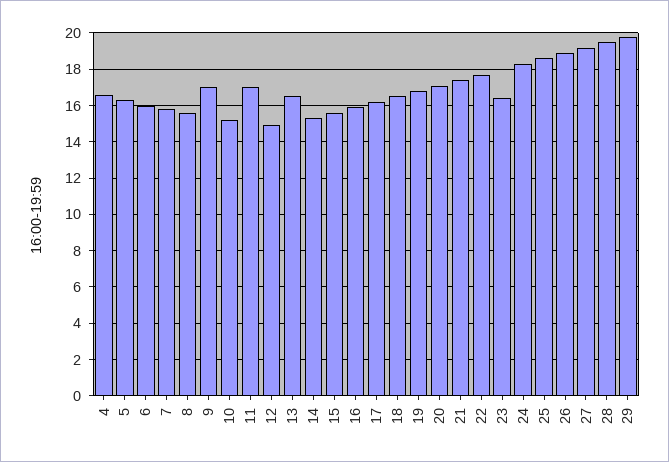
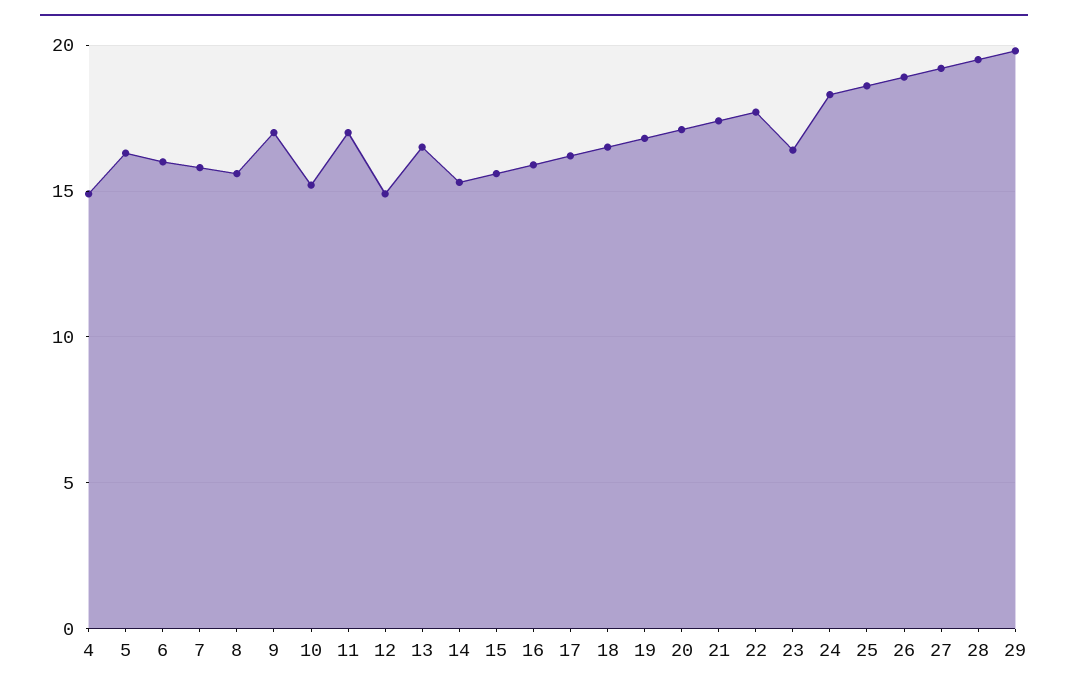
  {
-   "4": 16.5,
+   "4": 15,
    "5": 16.5,
    "6": 16,
    "7": 16,
    "8": 15.5,
    "9": 17,
    "10": 15,
    "11": 17,
    "12": 15,
    "13": 16.5,
    "14": 15.5,
    "15": 15.5,
    "16": 16,
    "17": 16,
    "18": 16.5,
    "19": 17,
    "20": 17,
    "21": 17.5,
    "22": 17.5,
    "23": 16.5,
    "24": 18.5,
    "25": 18.5,
    "26": 19,
    "27": 19,
    "28": 19.5,
    "29": 20
  }

